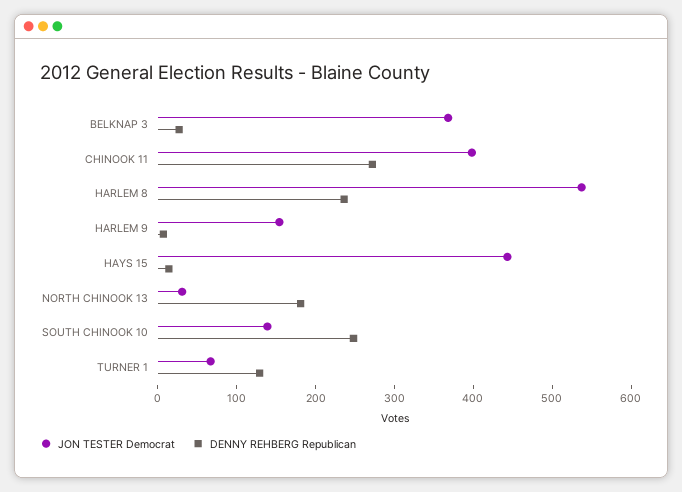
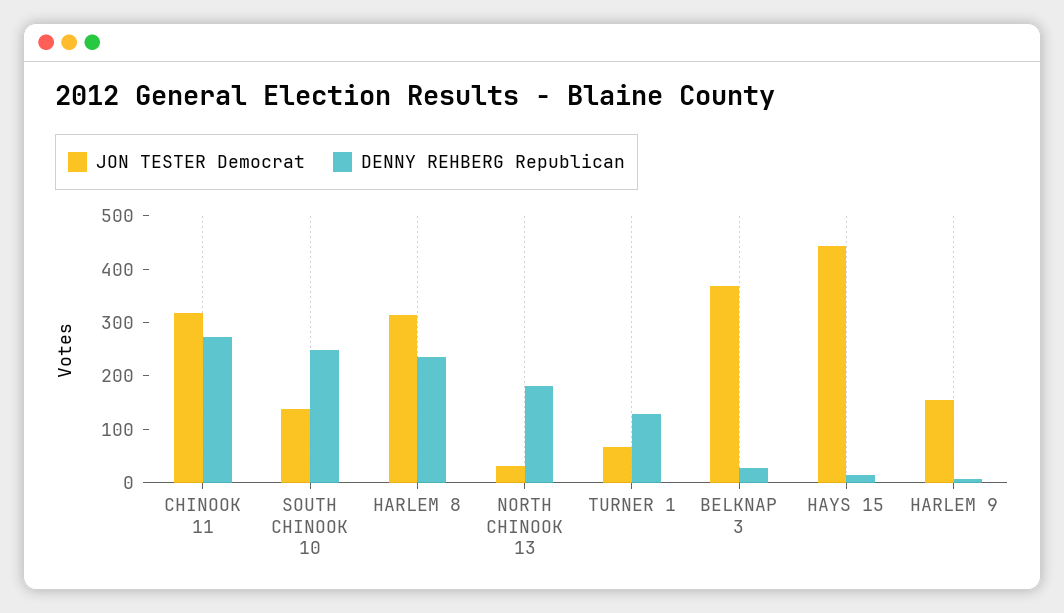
  {
    "JON TESTER Democrat": {
      "BELKNAP 3": 360,
-     "CHINOOK 11": 400,
+     "CHINOOK 11": 320,
-     "HARLEM 8": 540,
+     "HARLEM 8": 320,
      "HARLEM 9": 160,
      "HAYS 15": 440,
      "NORTH CHINOOK 13": 40,
      "SOUTH CHINOOK 10": 140,
      "TURNER 1": 60
    },
    "DENNY REHBERG Republican": {
      "BELKNAP 3": 20,
      "CHINOOK 11": 280,
      "HARLEM 8": 240,
      "HARLEM 9": 0,
      "HAYS 15": 20,
      "NORTH CHINOOK 13": 180,
      "SOUTH CHINOOK 10": 240,
      "TURNER 1": 120
    }
  }

